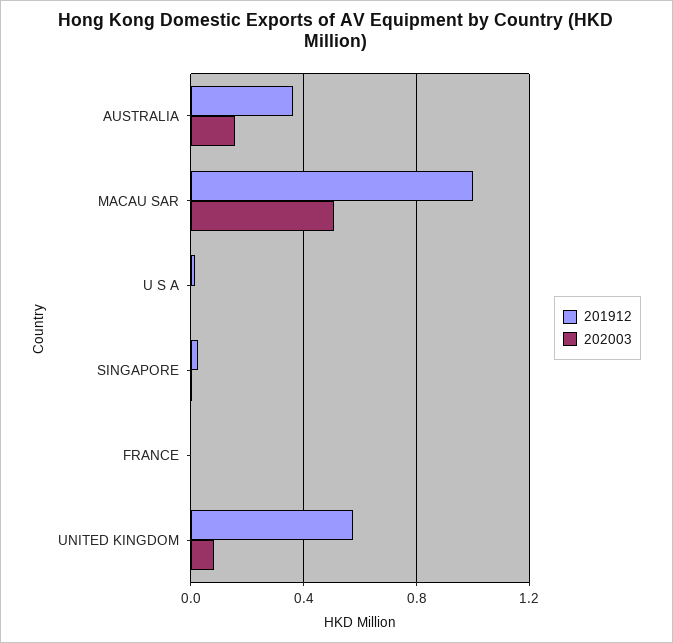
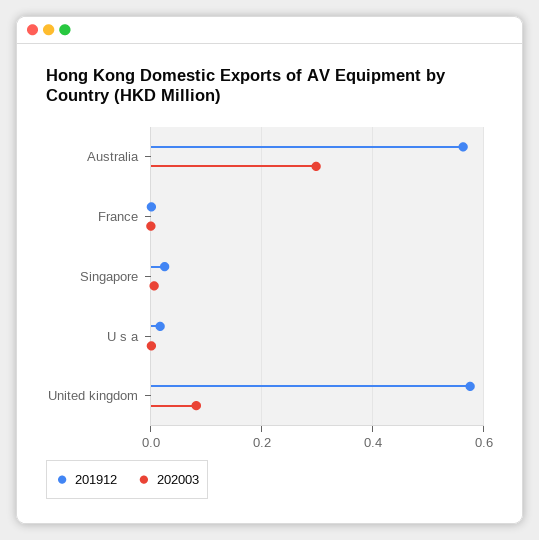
  {
    "201912": {
-     "AUSTRALIA": 0.35,
+     "AUSTRALIA": 0.56,
-     "MACAU SAR": 1,
      "U S A": 0.02,
      "SINGAPORE": 0.02,
      "FRANCE": 0,
      "UNITED KINGDOM": 0.58
    },
    "202003": {
-     "AUSTRALIA": 0.15,
+     "AUSTRALIA": 0.3,
-     "MACAU SAR": 0.5,
      "U S A": 0,
      "SINGAPORE": 0,
      "FRANCE": 0,
      "UNITED KINGDOM": 0.08
    }
  }

